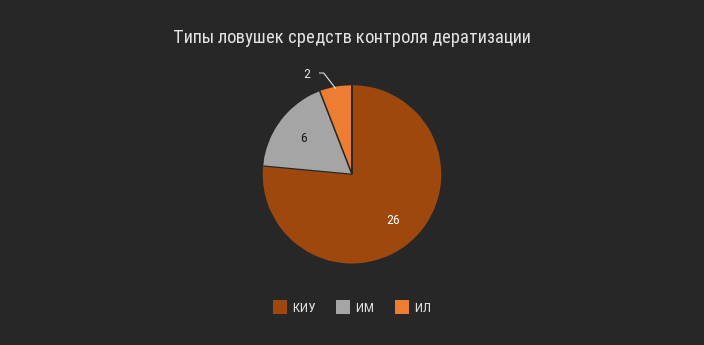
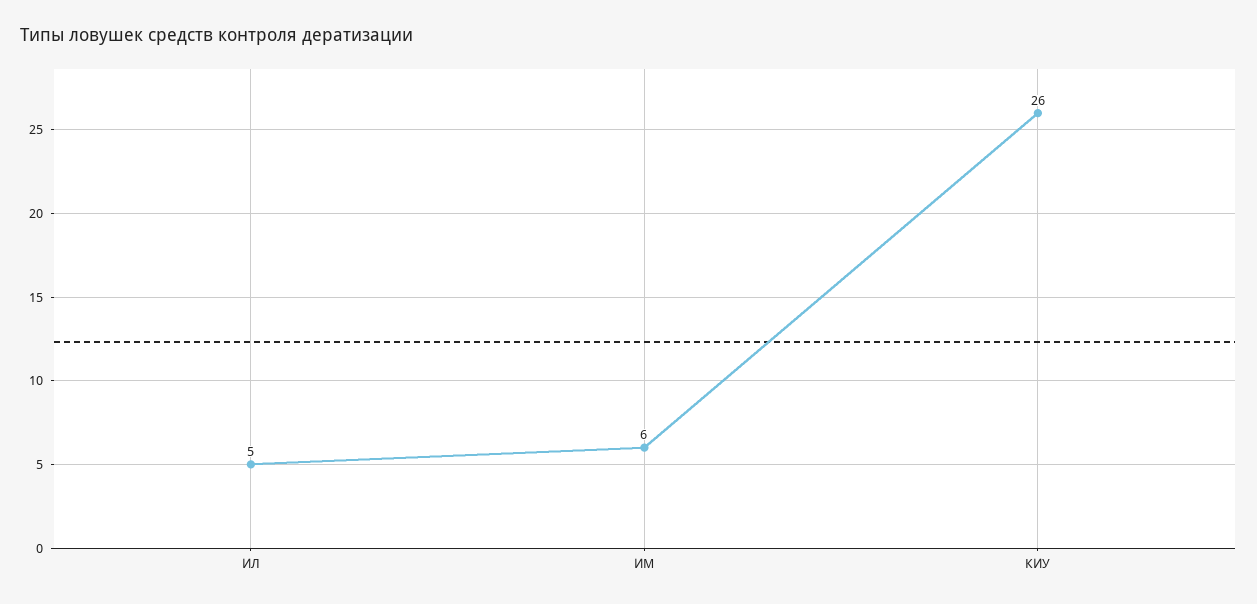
  {
    "КИУ": 26,
    "ИМ": 6,
-   "ИЛ": 2
+   "ИЛ": 5
  }

